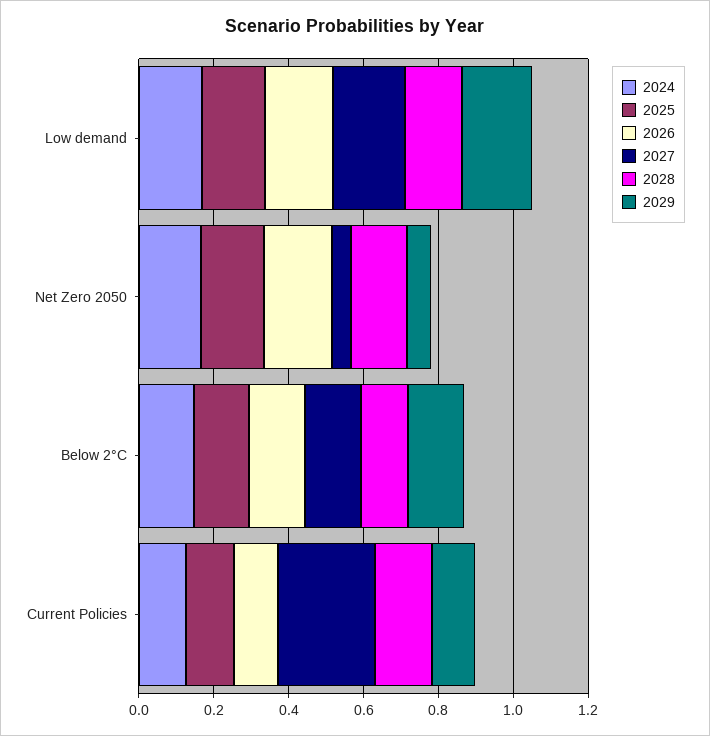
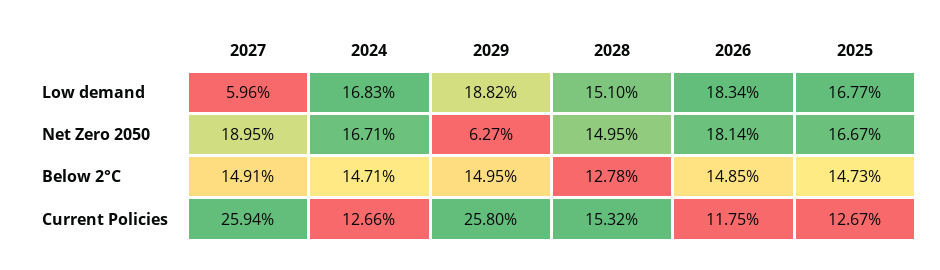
  {
    "2024": {
      "Low demand": 0.1683,
      "Net Zero 2050": 0.1671,
      "Below 2°C": 0.1471,
      "Current Policies": 0.1266
    },
    "2025": {
      "Low demand": 0.1677,
      "Net Zero 2050": 0.1667,
      "Below 2°C": 0.1473,
      "Current Policies": 0.1267
    },
    "2026": {
      "Low demand": 0.1834,
      "Net Zero 2050": 0.1814,
      "Below 2°C": 0.1485,
      "Current Policies": 0.1175
    },
    "2027": {
-     "Low demand": 0.2,
+     "Low demand": 0.0596,
-     "Net Zero 2050": 0.05,
+     "Net Zero 2050": 0.1895,
      "Below 2°C": 0.1491,
      "Current Policies": 0.2594
    },
    "2028": {
      "Low demand": 0.151,
      "Net Zero 2050": 0.1495,
      "Below 2°C": 0.1278,
      "Current Policies": 0.1532
    },
    "2029": {
      "Low demand": 0.1882,
      "Net Zero 2050": 0.0627,
      "Below 2°C": 0.1495,
-     "Current Policies": 0.1
+     "Current Policies": 0.258
    }
  }

